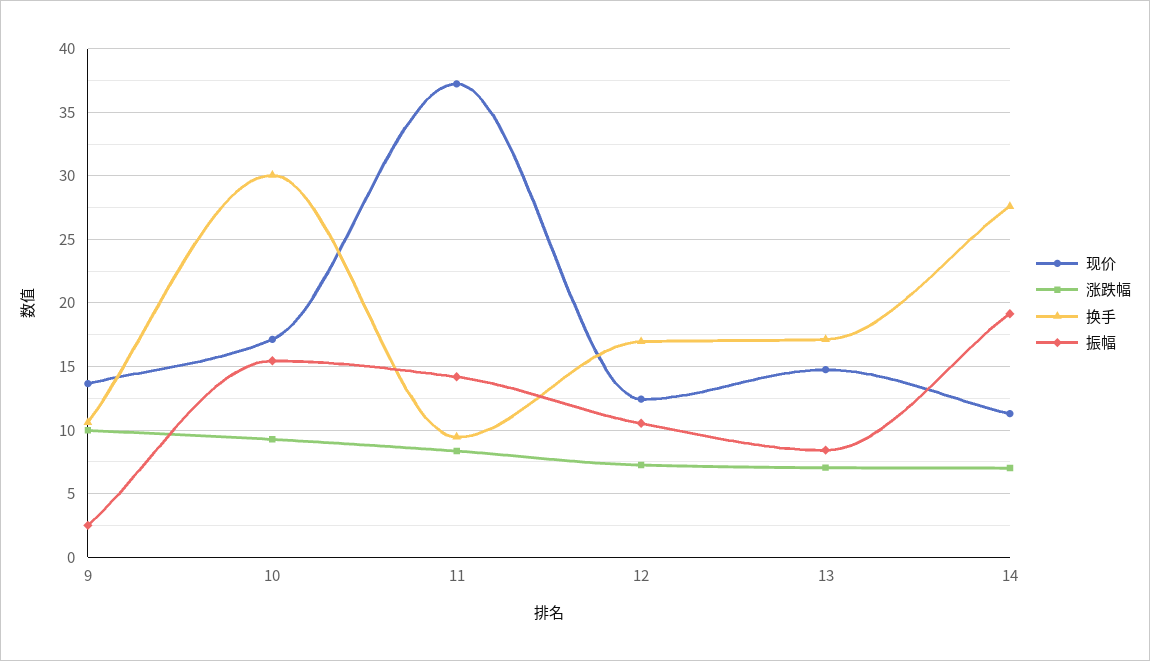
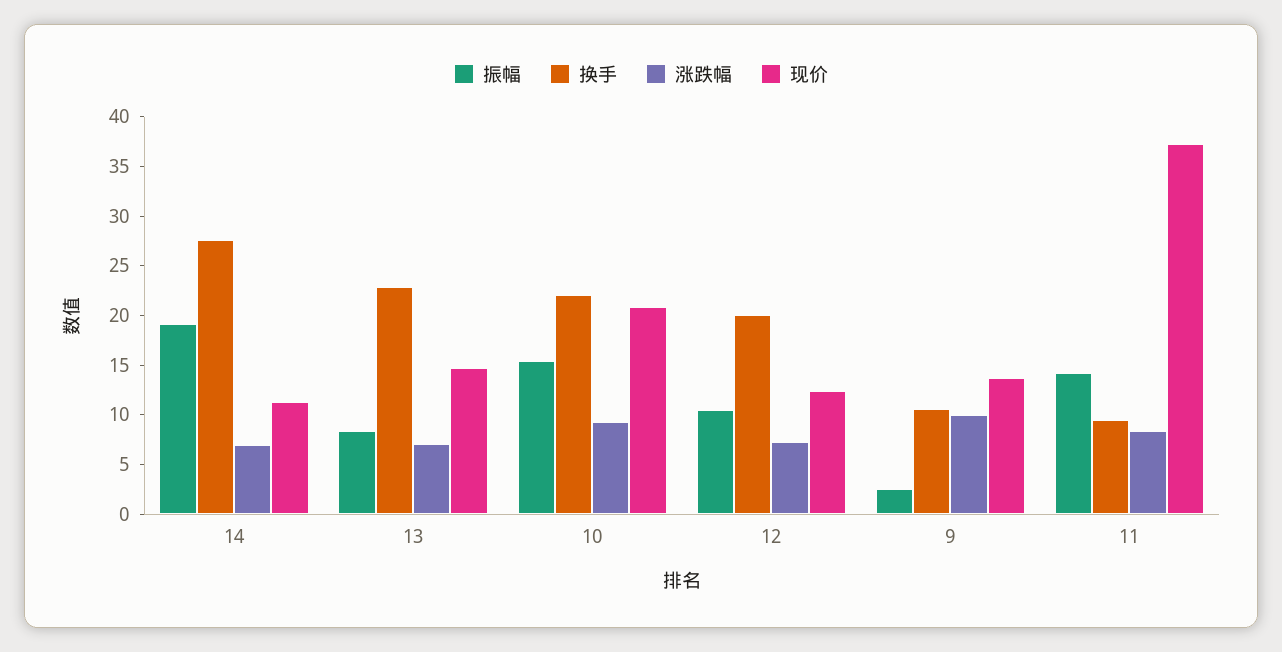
  {
    "现价": {
      "9": 13.5,
-     "10": 17,
+     "10": 21,
      "11": 37.5,
      "12": 12.5,
      "13": 15,
      "14": 11.5
    },
    "涨跌幅": {
      "9": 10,
      "10": 9.5,
      "11": 8.5,
      "12": 7.5,
      "13": 7,
      "14": 7
    },
    "换手": {
      "9": 10.5,
-     "10": 30,
+     "10": 22,
      "11": 9.5,
-     "12": 17,
+     "12": 20,
-     "13": 17,
+     "13": 23,
      "14": 27.5
    },
    "振幅": {
      "9": 2.5,
      "10": 15.5,
      "11": 14,
      "12": 10.5,
      "13": 8.5,
      "14": 19
    }
  }

